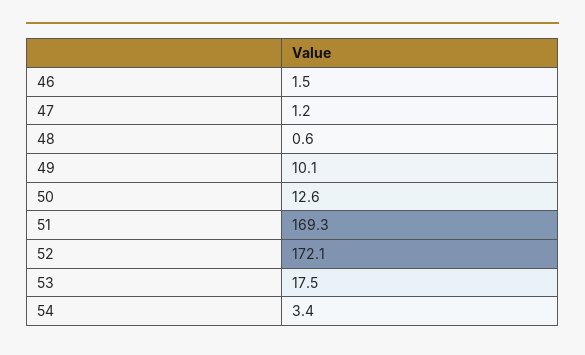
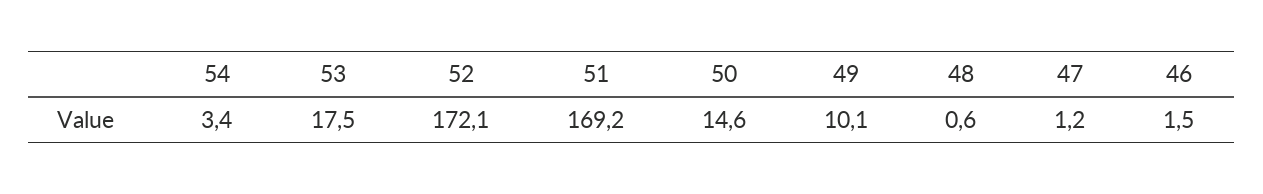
  {
    "46": 1.5,
    "47": 1.2,
    "48": 0.6,
    "49": 10.1,
-   "50": 12.6,
+   "50": 14.6,
-   "51": 169.3,
+   "51": 169.2,
    "52": 172.1,
    "53": 17.5,
    "54": 3.4
  }

